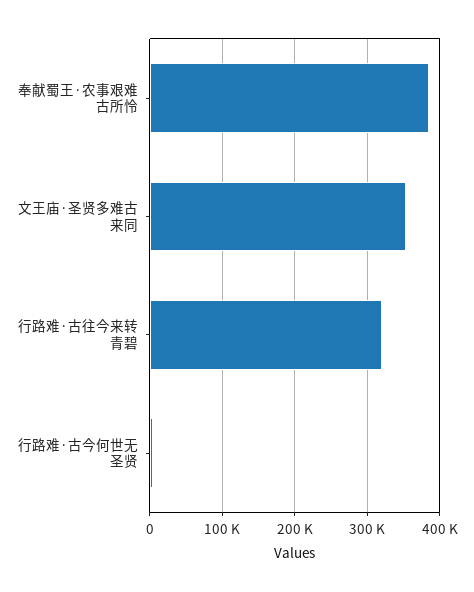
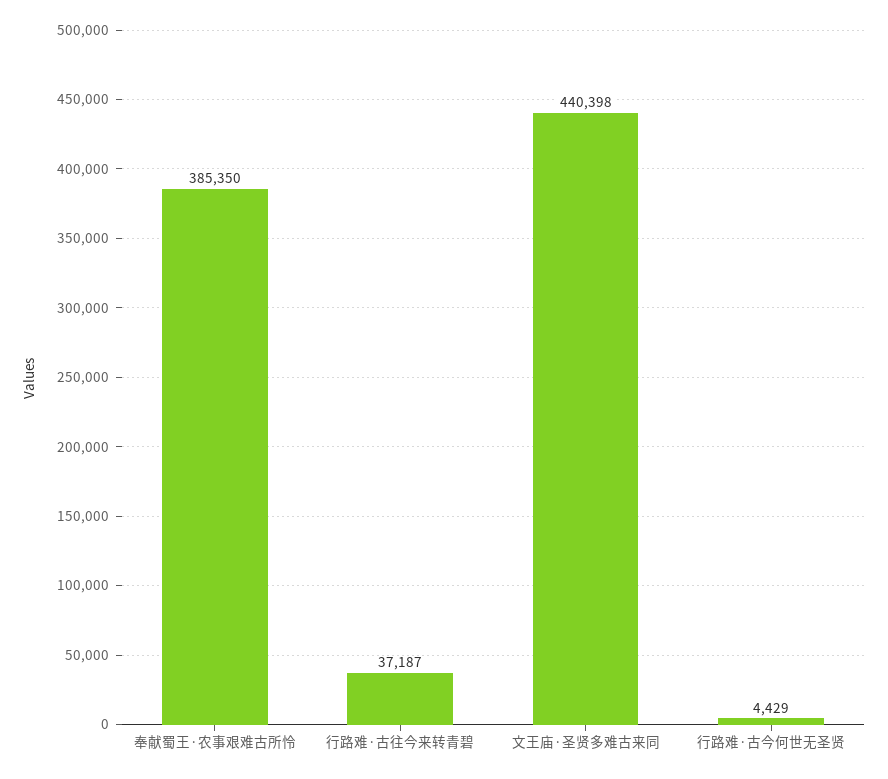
  {
    "奉献蜀王·农事艰难古所怜": 385350,
-   "文王庙·圣贤多难古来同": 350000,
+   "文王庙·圣贤多难古来同": 440398,
-   "行路难·古往今来转青碧": 320000,
+   "行路难·古往今来转青碧": 37187,
    "行路难·古今何世无圣贤": 4429
  }

